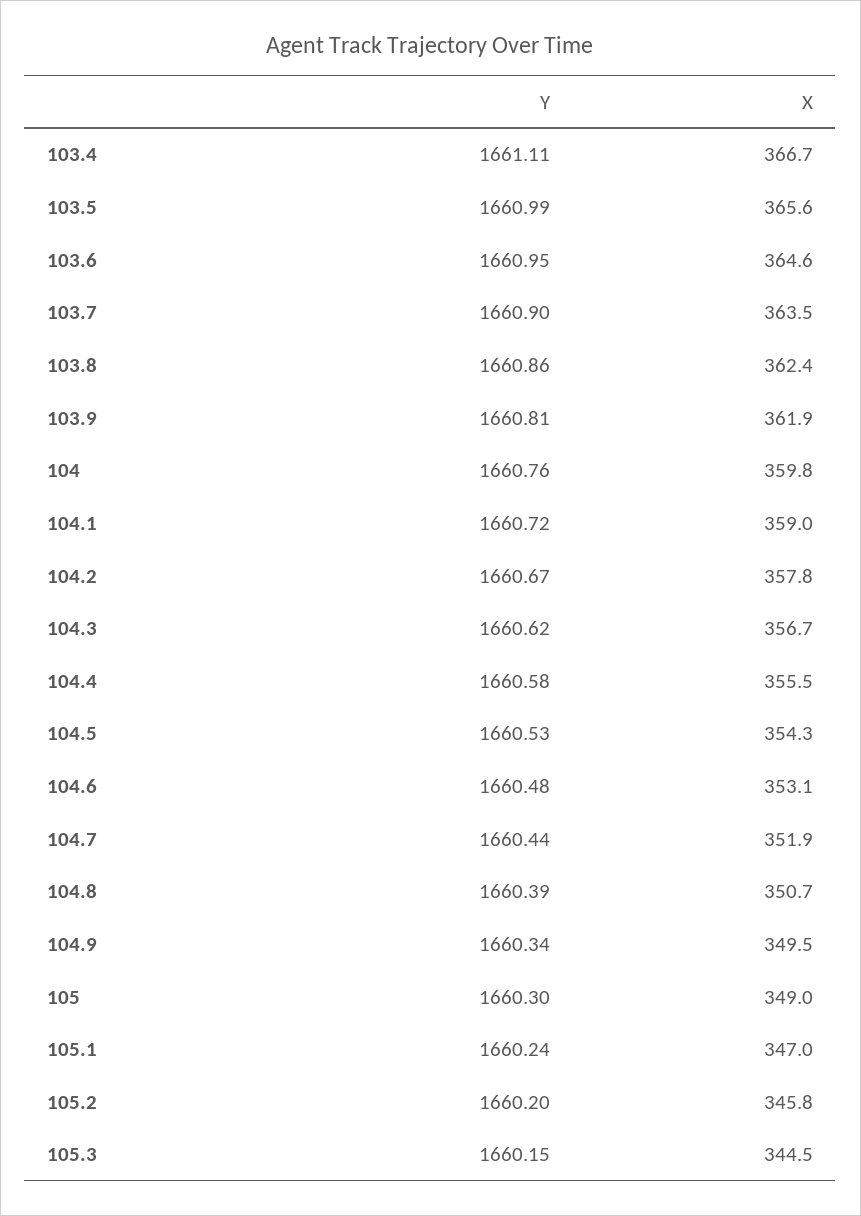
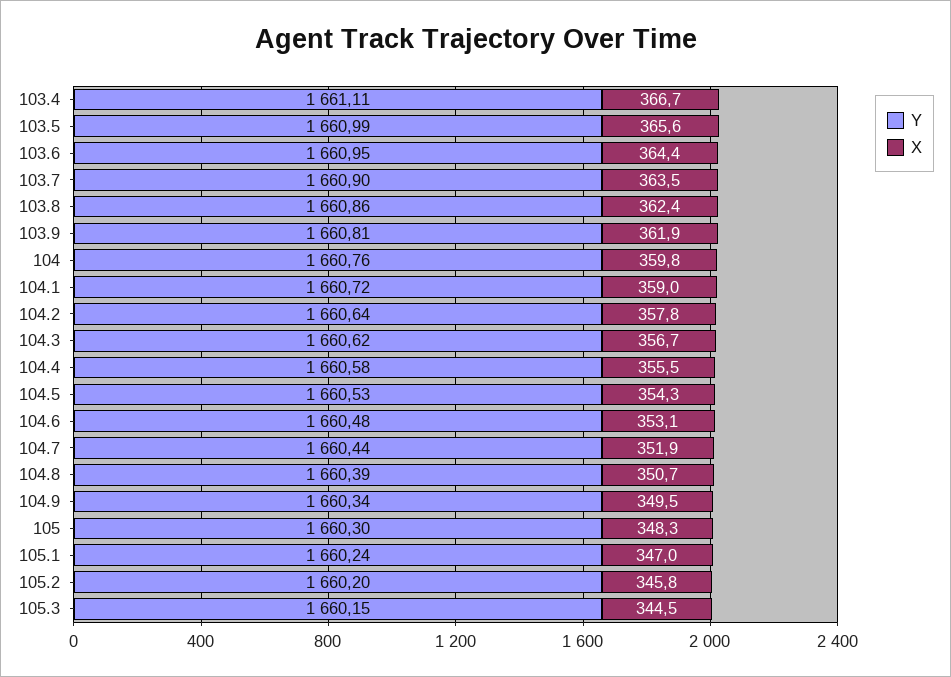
  {
    "Y": {
      "103.4": 1661.11,
      "103.5": 1660.99,
      "103.6": 1660.95,
      "103.7": 1660.9,
      "103.8": 1660.86,
      "103.9": 1660.81,
      "104": 1660.76,
      "104.1": 1660.72,
-     "104.2": 1660.67,
+     "104.2": 1660.64,
      "104.3": 1660.62,
      "104.4": 1660.58,
      "104.5": 1660.53,
      "104.6": 1660.48,
      "104.7": 1660.44,
      "104.8": 1660.39,
      "104.9": 1660.34,
      "105": 1660.3,
      "105.1": 1660.24,
      "105.2": 1660.2,
      "105.3": 1660.15
    },
    "X": {
      "103.4": 366.7,
      "103.5": 365.6,
-     "103.6": 364.6,
+     "103.6": 364.4,
      "103.7": 363.5,
      "103.8": 362.4,
      "103.9": 361.9,
      "104": 359.8,
      "104.1": 359,
      "104.2": 357.8,
      "104.3": 356.7,
      "104.4": 355.5,
      "104.5": 354.3,
      "104.6": 353.1,
      "104.7": 351.9,
      "104.8": 350.7,
      "104.9": 349.5,
-     "105": 349,
+     "105": 348.3,
      "105.1": 347,
      "105.2": 345.8,
      "105.3": 344.5
    }
  }

